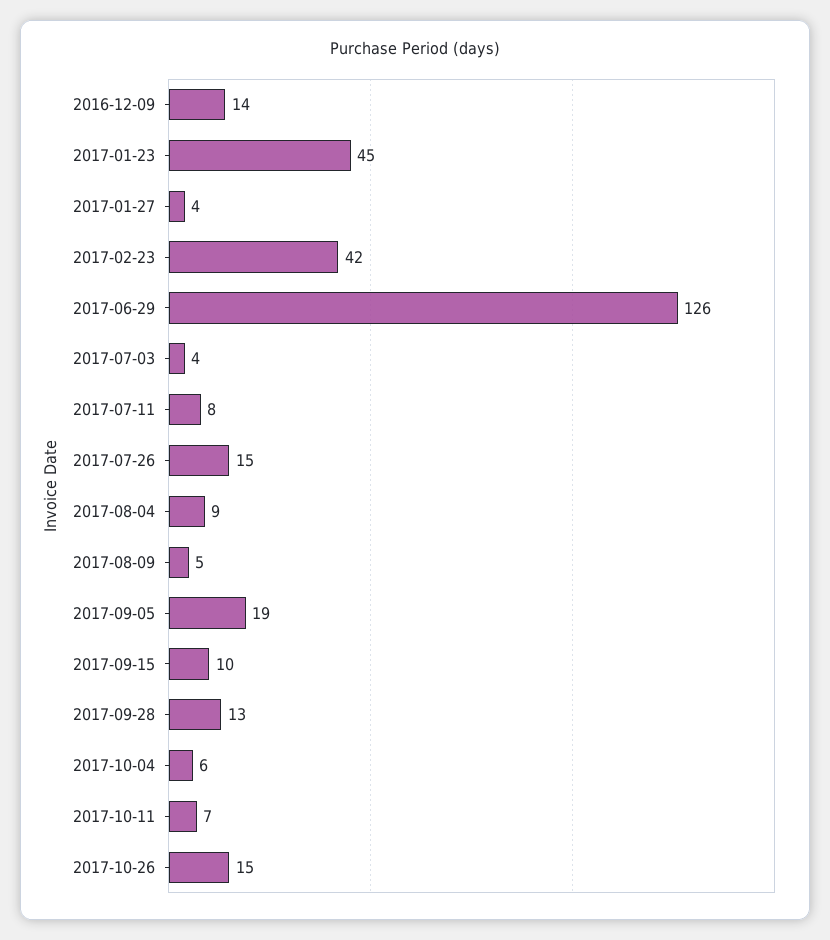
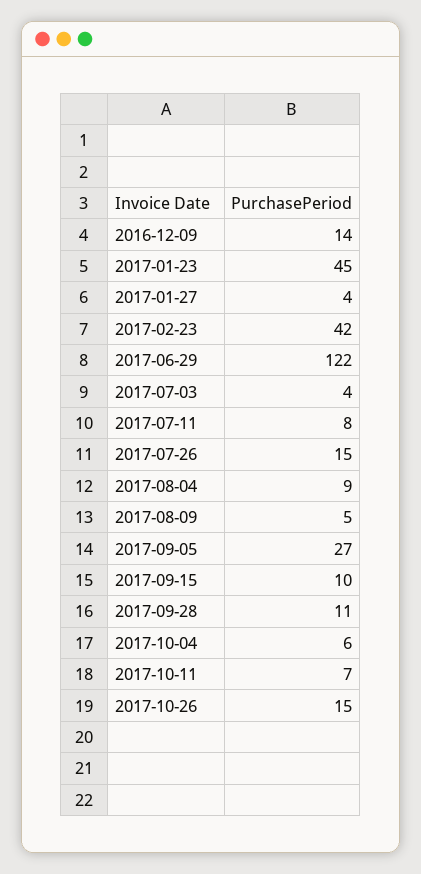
  {
    "2016-12-09": 14,
    "2017-01-23": 45,
    "2017-01-27": 4,
    "2017-02-23": 42,
-   "2017-06-29": 126,
+   "2017-06-29": 122,
    "2017-07-03": 4,
    "2017-07-11": 8,
    "2017-07-26": 15,
    "2017-08-04": 9,
    "2017-08-09": 5,
-   "2017-09-05": 19,
+   "2017-09-05": 27,
    "2017-09-15": 10,
-   "2017-09-28": 13,
+   "2017-09-28": 11,
    "2017-10-04": 6,
    "2017-10-11": 7,
    "2017-10-26": 15
  }

